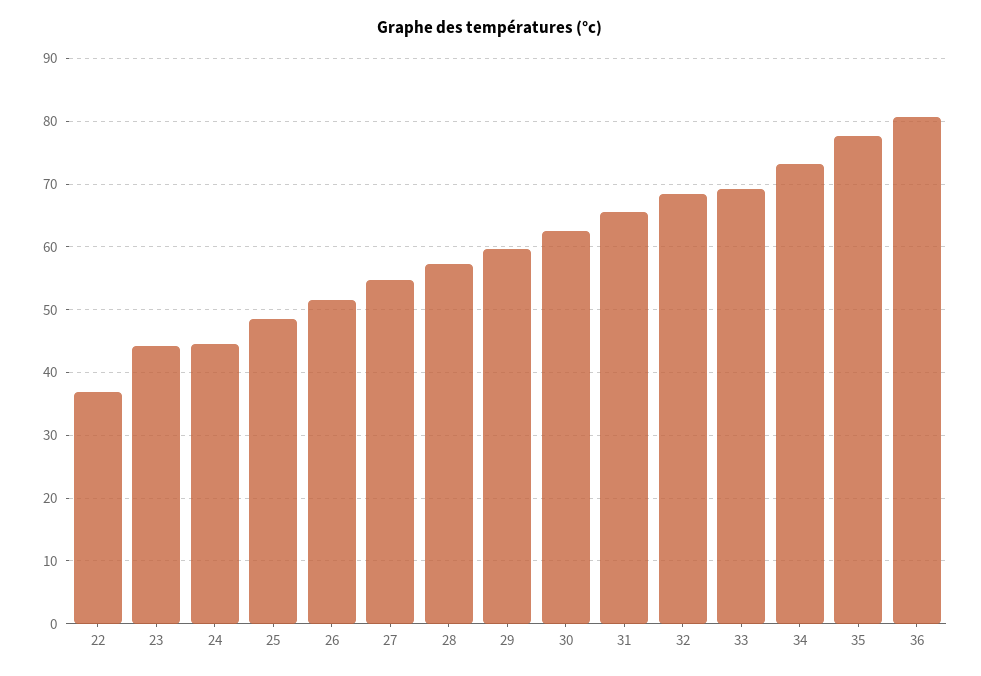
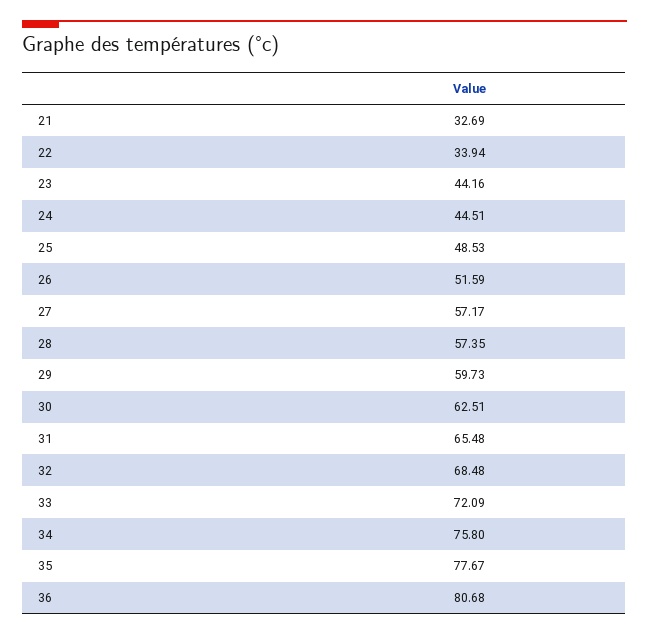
  {
-   "22": 37,
+   "22": 33.94,
    "23": 44.16,
    "24": 44.51,
    "25": 48.53,
    "26": 51.59,
-   "27": 55,
+   "27": 57.17,
    "28": 57.35,
    "29": 59.73,
    "30": 62.51,
    "31": 65.48,
    "32": 68.48,
-   "33": 69,
+   "33": 72.09,
-   "34": 73,
+   "34": 75.8,
    "35": 77.67,
-   "36": 80.68
+   "36": 80.68,
+   "21": 32.69
  }

